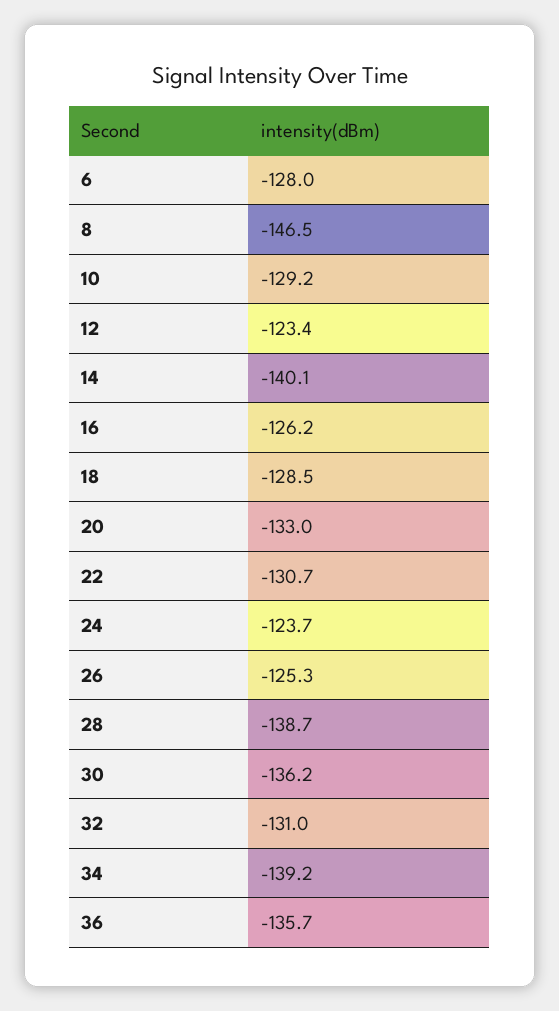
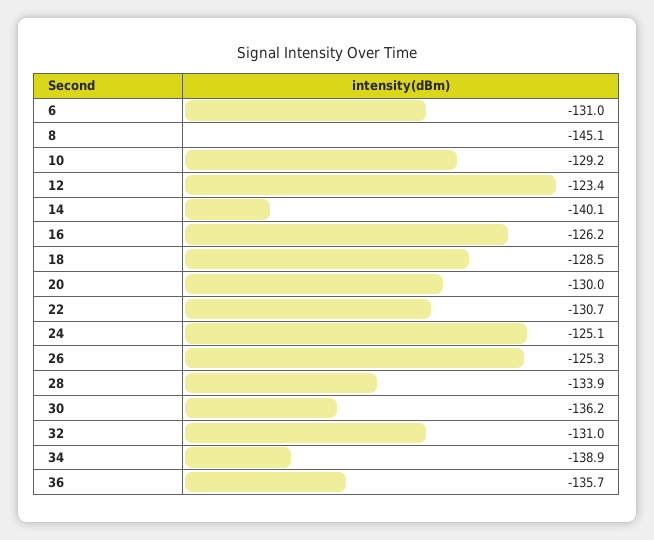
  {
-   "6": -128,
+   "6": -131,
-   "8": -146.5,
+   "8": -145.1,
    "10": -129.2,
    "12": -123.4,
    "14": -140.1,
    "16": -126.2,
    "18": -128.5,
-   "20": -133,
+   "20": -130,
    "22": -130.7,
-   "24": -123.7,
+   "24": -125.1,
    "26": -125.3,
-   "28": -138.7,
+   "28": -133.9,
    "30": -136.2,
    "32": -131,
-   "34": -139.2,
+   "34": -138.9,
    "36": -135.7
  }

